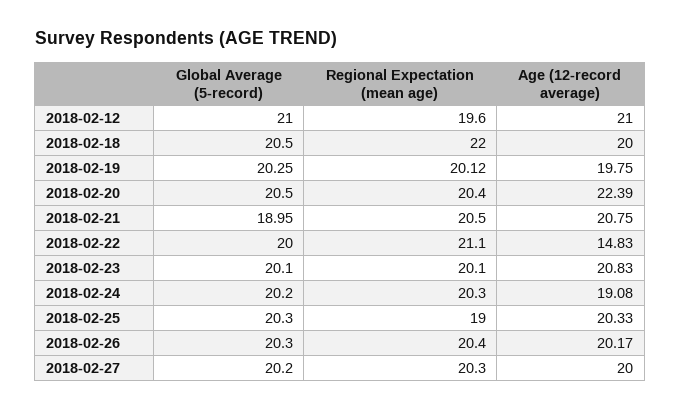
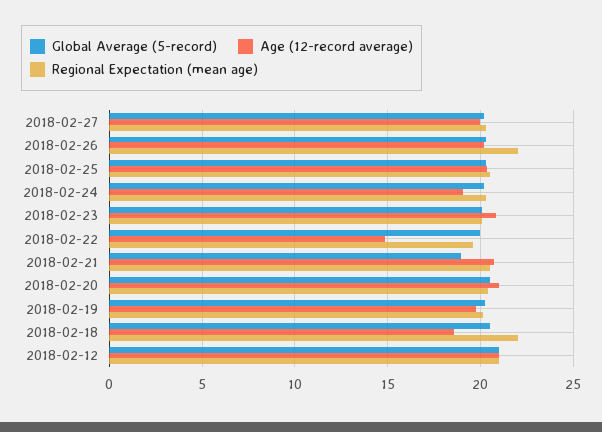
  {
    "Global Average (5-record)": {
      "2018-02-12": 21,
      "2018-02-18": 20.5,
      "2018-02-19": 20.25,
      "2018-02-20": 20.5,
      "2018-02-21": 18.95,
      "2018-02-22": 20,
      "2018-02-23": 20.1,
      "2018-02-24": 20.2,
      "2018-02-25": 20.3,
      "2018-02-26": 20.3,
      "2018-02-27": 20.2
    },
    "Regional Expectation (mean age)": {
-     "2018-02-12": 19.6,
+     "2018-02-12": 21,
      "2018-02-18": 22,
      "2018-02-19": 20.12,
      "2018-02-20": 20.4,
      "2018-02-21": 20.5,
-     "2018-02-22": 21.1,
+     "2018-02-22": 19.5,
      "2018-02-23": 20.1,
      "2018-02-24": 20.3,
-     "2018-02-25": 19,
+     "2018-02-25": 20.5,
-     "2018-02-26": 20.4,
+     "2018-02-26": 22,
      "2018-02-27": 20.3
    },
    "Age (12-record average)": {
      "2018-02-12": 21,
-     "2018-02-18": 20,
+     "2018-02-18": 18.5,
      "2018-02-19": 19.75,
-     "2018-02-20": 22.39,
+     "2018-02-20": 21,
      "2018-02-21": 20.75,
      "2018-02-22": 14.83,
      "2018-02-23": 20.83,
      "2018-02-24": 19.08,
      "2018-02-25": 20.33,
      "2018-02-26": 20.17,
      "2018-02-27": 20
    }
  }

